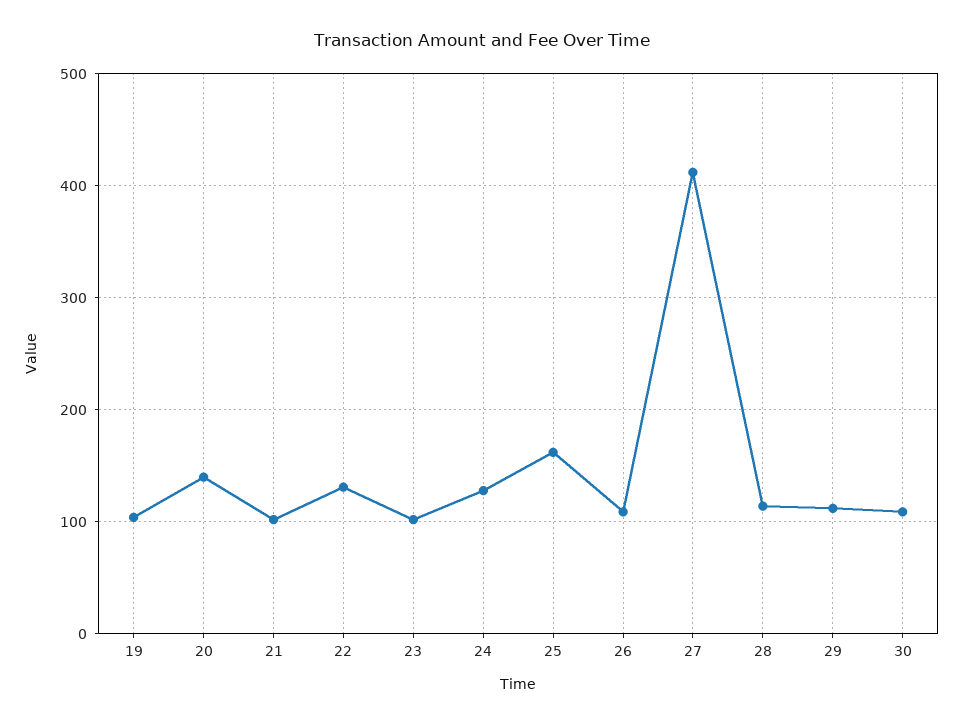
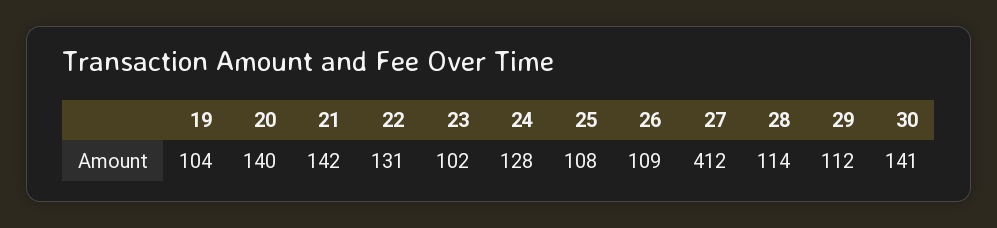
  {
    "19": 104,
    "20": 140,
-   "21": 100,
+   "21": 142,
    "22": 131,
    "23": 102,
    "24": 128,
-   "25": 160,
+   "25": 108,
    "26": 109,
    "27": 412,
    "28": 114,
    "29": 112,
-   "30": 110
+   "30": 141
  }

